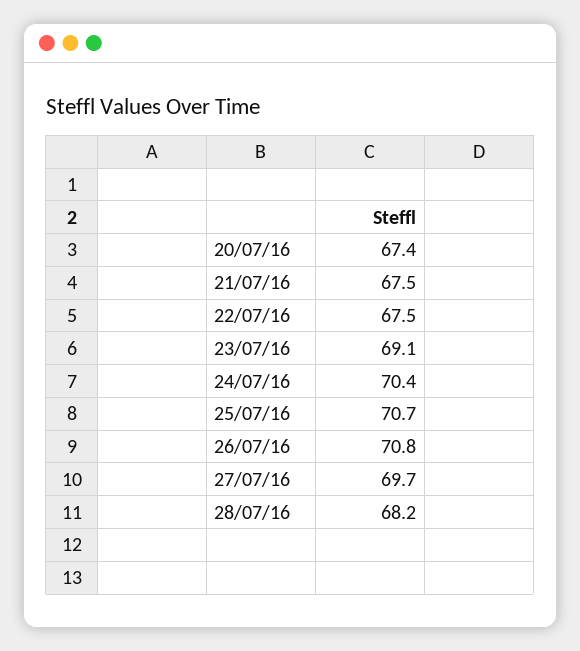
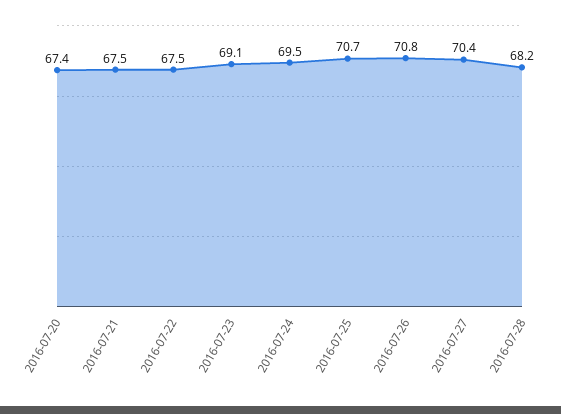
  {
    "20/07/16": 67.4,
    "21/07/16": 67.5,
    "22/07/16": 67.5,
    "23/07/16": 69.1,
-   "24/07/16": 70.4,
+   "24/07/16": 69.5,
    "25/07/16": 70.7,
    "26/07/16": 70.8,
-   "27/07/16": 69.7,
+   "27/07/16": 70.4,
    "28/07/16": 68.2
  }

